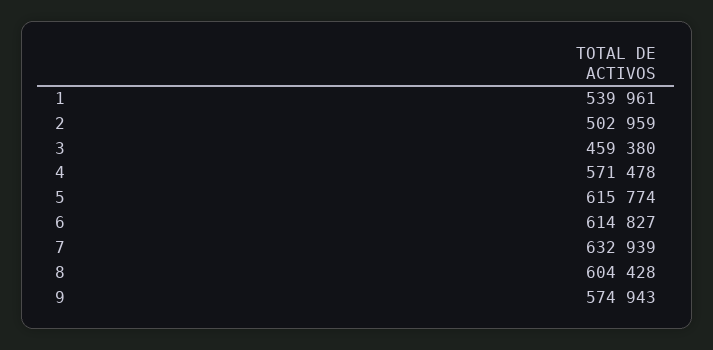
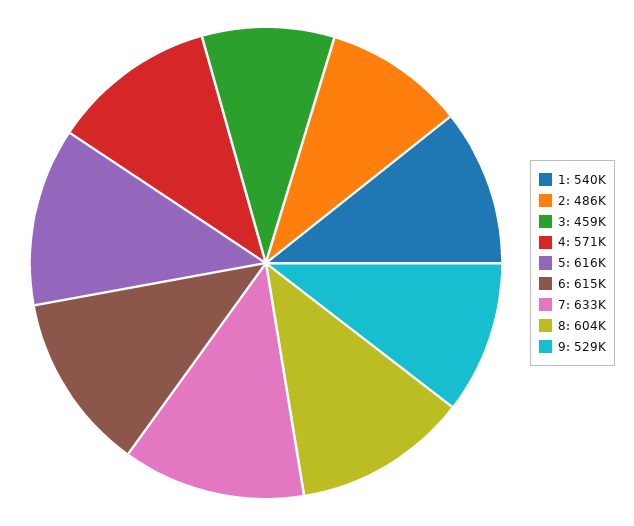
  {
    "1": 539961,
-   "2": 502959,
+   "2": 486000,
    "3": 459380,
    "4": 571478,
    "5": 615774,
    "6": 614827,
    "7": 632939,
    "8": 604428,
-   "9": 574943
+   "9": 529000
  }

